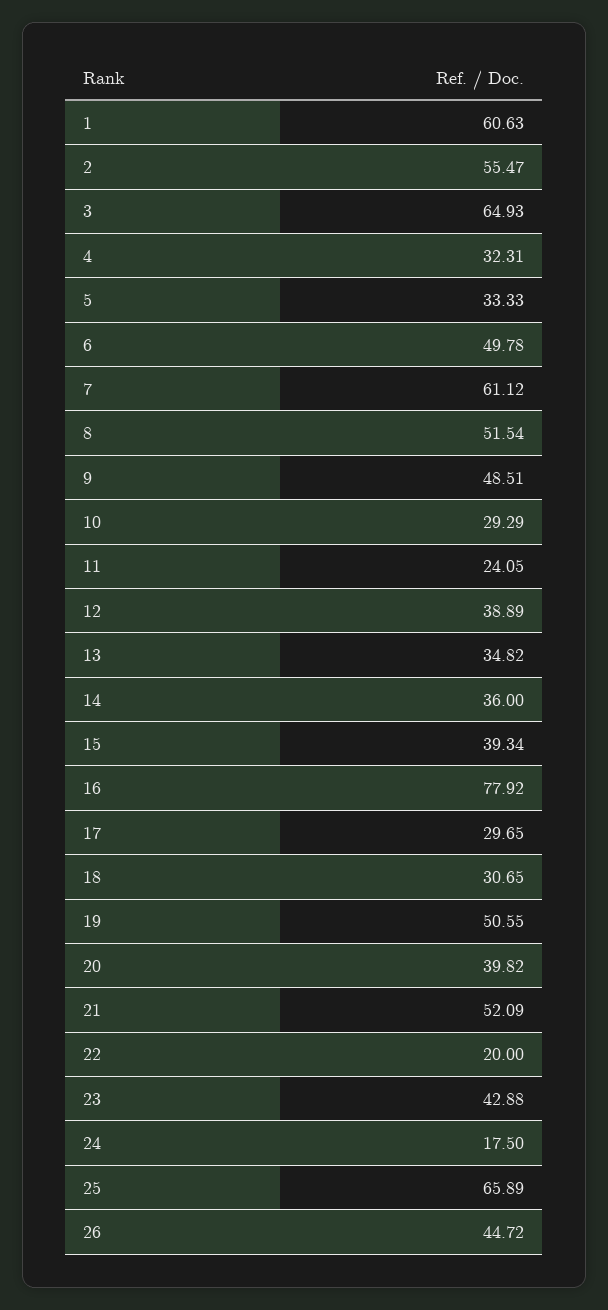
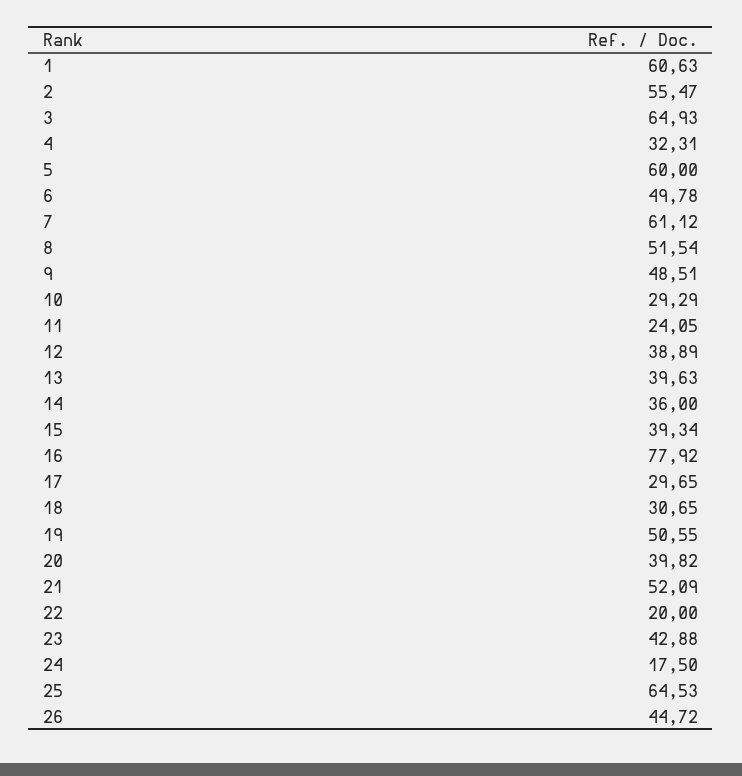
  {
    "1": 60.63,
    "2": 55.47,
    "3": 64.93,
    "4": 32.31,
-   "5": 33.33,
+   "5": 60,
    "6": 49.78,
    "7": 61.12,
    "8": 51.54,
    "9": 48.51,
    "10": 29.29,
    "11": 24.05,
    "12": 38.89,
-   "13": 34.82,
+   "13": 39.63,
    "14": 36,
    "15": 39.34,
    "16": 77.92,
    "17": 29.65,
    "18": 30.65,
    "19": 50.55,
    "20": 39.82,
    "21": 52.09,
    "22": 20,
    "23": 42.88,
    "24": 17.5,
-   "25": 65.89,
+   "25": 64.53,
    "26": 44.72
  }

